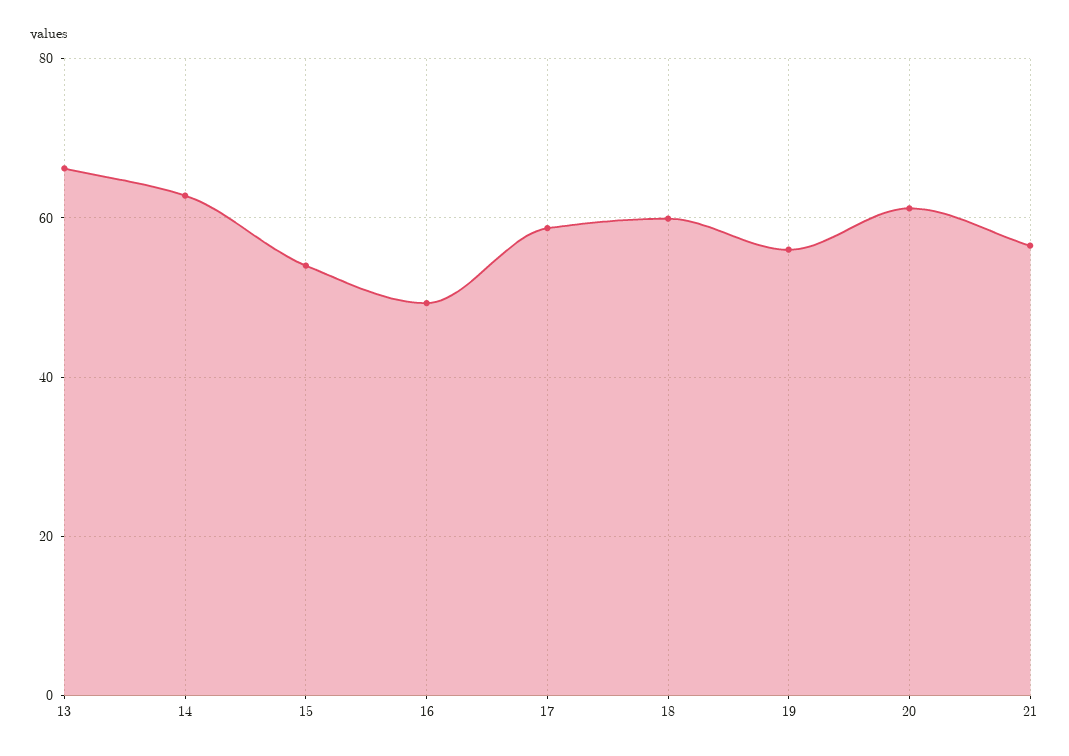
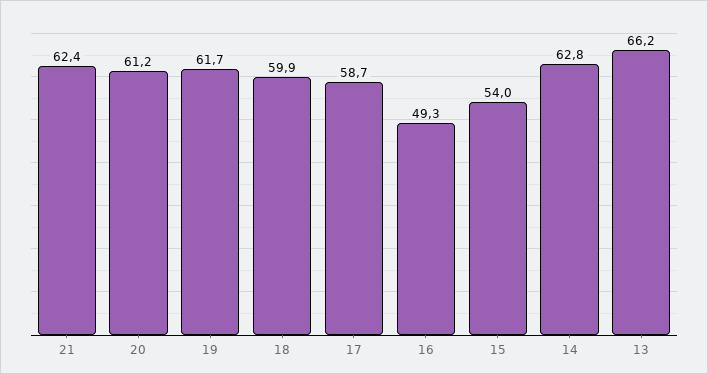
  {
    "13": 66.2,
    "14": 62.8,
    "15": 54,
    "16": 49.3,
    "17": 58.7,
    "18": 59.9,
-   "19": 56,
+   "19": 61.7,
    "20": 61.2,
-   "21": 56
+   "21": 62.4
  }

